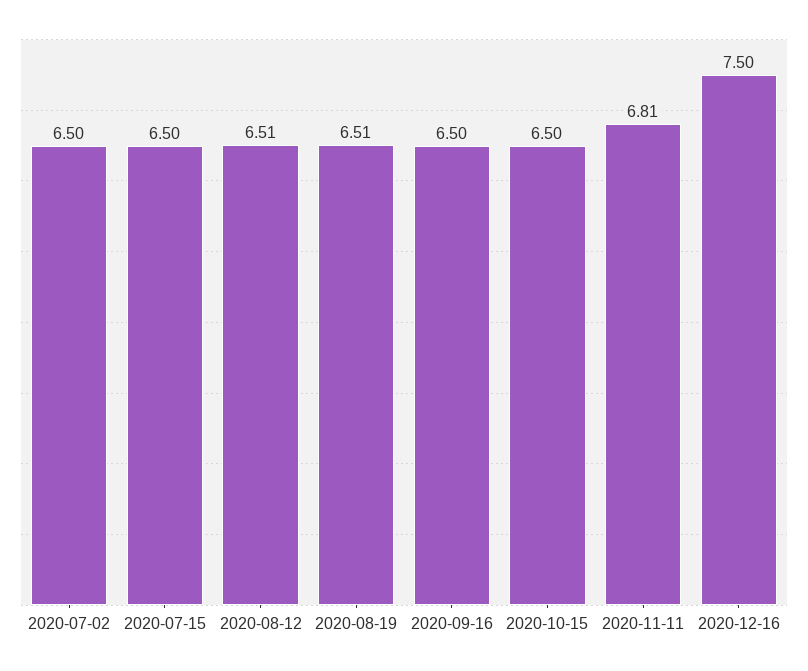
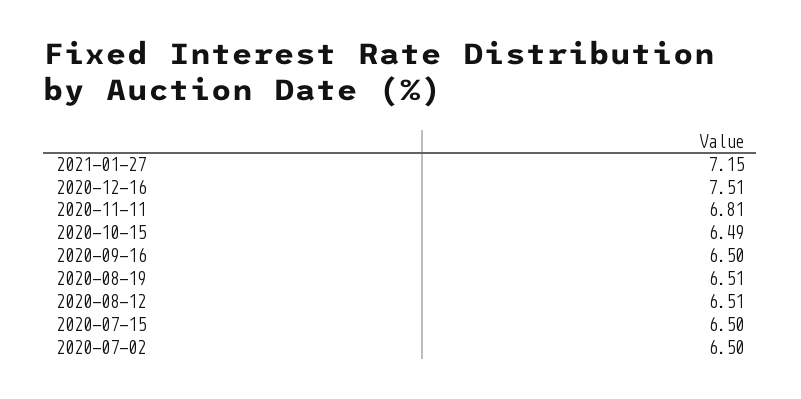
  {
    "2020-07-02": 6.5,
    "2020-07-15": 6.5,
    "2020-08-12": 6.51,
    "2020-08-19": 6.51,
    "2020-09-16": 6.5,
-   "2020-10-15": 6.5,
+   "2020-10-15": 6.49,
    "2020-11-11": 6.81,
-   "2020-12-16": 7.5
+   "2020-12-16": 7.51,
+   "2021-01-27": 7.15
  }

